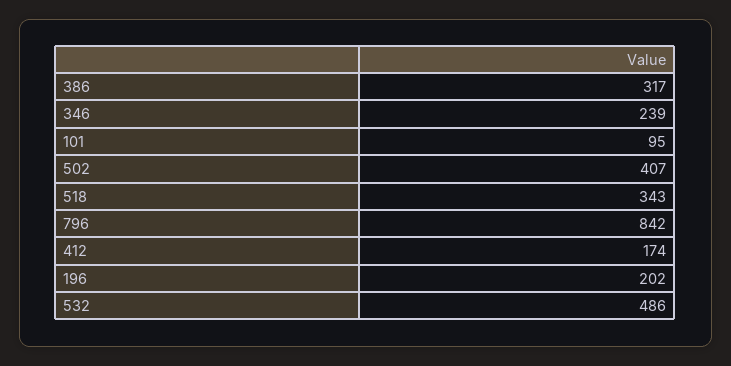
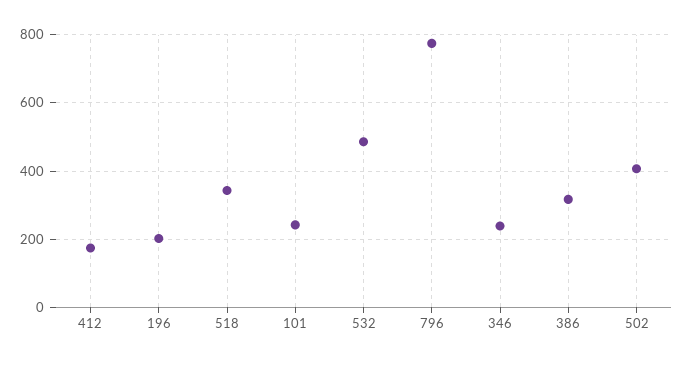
  {
    "386": 317,
    "346": 239,
-   "101": 95,
+   "101": 240,
    "502": 407,
    "518": 343,
-   "796": 842,
+   "796": 780,
    "412": 174,
    "196": 202,
    "532": 486
  }

